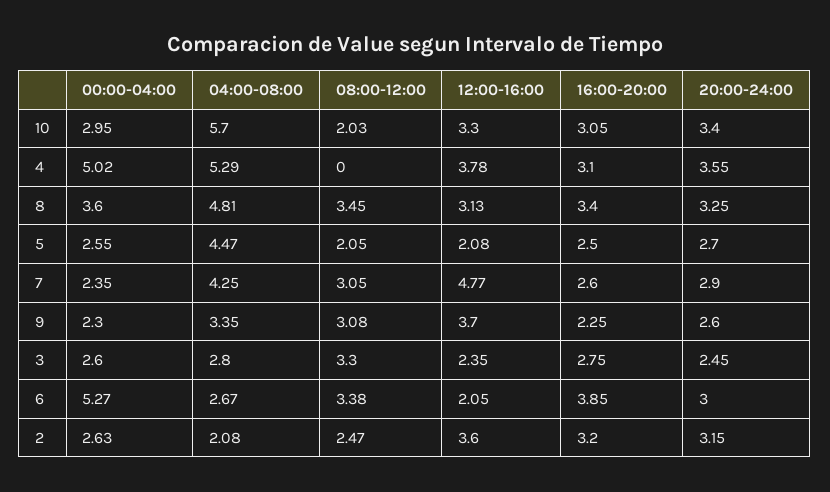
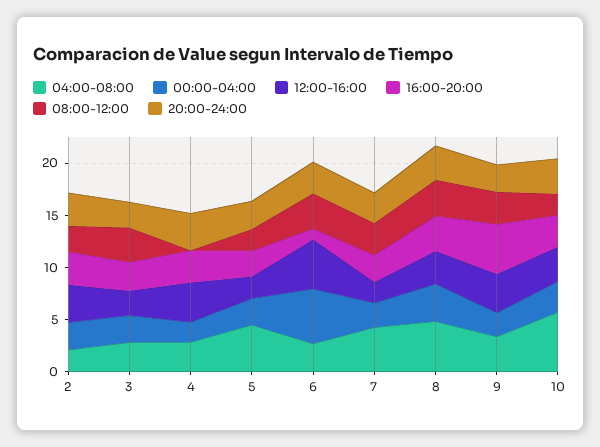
  {
    "00:00-04:00": {
      "10": 2.95,
-     "4": 5.02,
+     "4": 2,
      "8": 3.6,
      "5": 2.55,
      "7": 2.35,
      "9": 2.3,
      "3": 2.6,
      "6": 5.27,
      "2": 2.63
    },
    "04:00-08:00": {
      "10": 5.7,
-     "4": 5.29,
+     "4": 3,
      "8": 4.81,
      "5": 4.47,
      "7": 4.25,
      "9": 3.35,
      "3": 2.8,
      "6": 2.67,
      "2": 2.08
    },
    "08:00-12:00": {
      "10": 2.03,
      "4": 0,
      "8": 3.45,
      "5": 2.05,
      "7": 3.05,
      "9": 3.08,
      "3": 3.3,
      "6": 3.38,
      "2": 2.47
    },
    "12:00-16:00": {
      "10": 3.3,
      "4": 3.78,
      "8": 3.13,
      "5": 2.08,
-     "7": 4.77,
+     "7": 2,
      "9": 3.7,
      "3": 2.35,
-     "6": 2.05,
+     "6": 5,
      "2": 3.6
    },
    "16:00-20:00": {
      "10": 3.05,
      "4": 3.1,
      "8": 3.4,
      "5": 2.5,
      "7": 2.6,
-     "9": 2.25,
+     "9": 5,
      "3": 2.75,
-     "6": 3.85,
+     "6": 1,
      "2": 3.2
    },
    "20:00-24:00": {
      "10": 3.4,
      "4": 3.55,
      "8": 3.25,
      "5": 2.7,
      "7": 2.9,
      "9": 2.6,
      "3": 2.45,
      "6": 3,
      "2": 3.15
    }
  }

